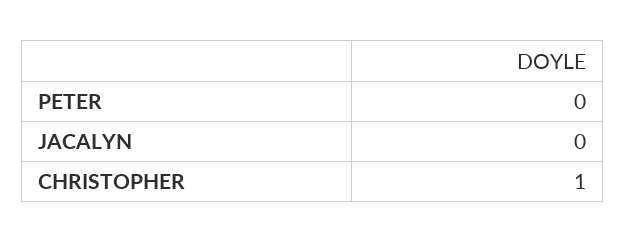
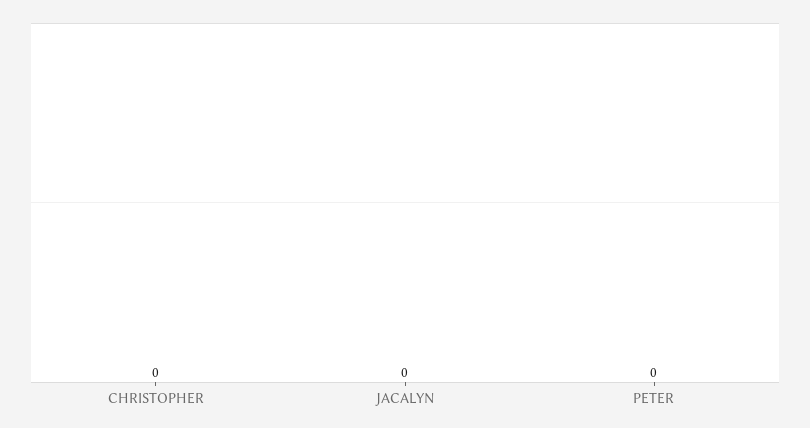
  {
    "PETER": 0,
    "JACALYN": 0,
-   "CHRISTOPHER": 1
+   "CHRISTOPHER": 0
  }

